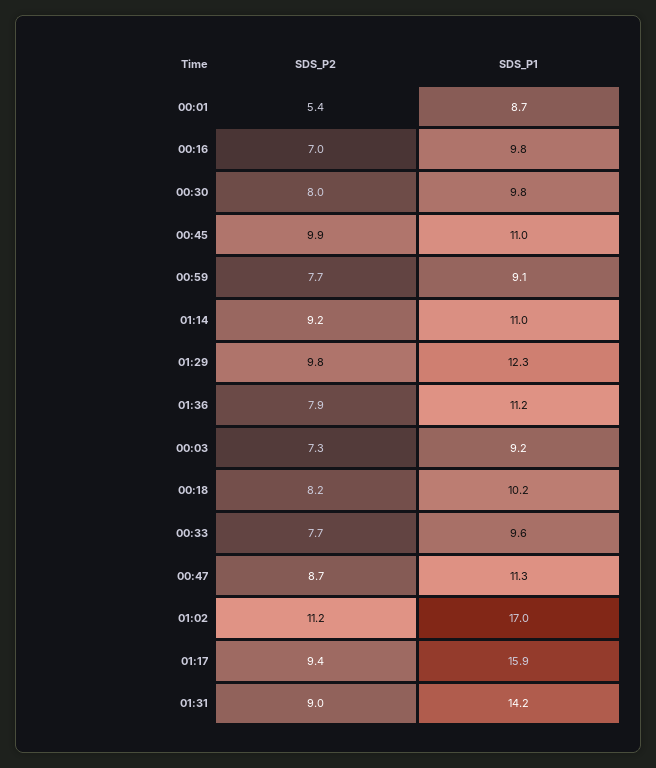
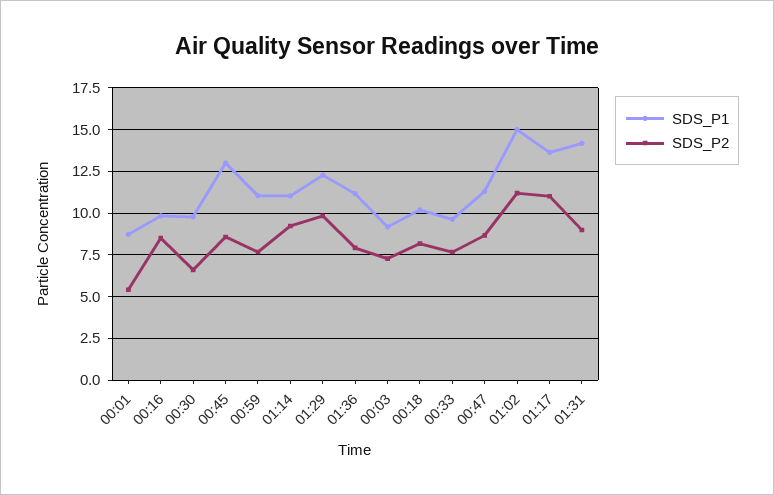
  {
    "SDS_P2": {
      "00:01": 5.4,
-     "00:16": 7,
+     "00:16": 8.5,
-     "00:30": 8,
+     "00:30": 6.5,
-     "00:45": 9.9,
+     "00:45": 8.5,
      "00:59": 7.7,
      "01:14": 9.2,
      "01:29": 9.8,
      "01:36": 7.9,
      "00:03": 7.3,
      "00:18": 8.2,
      "00:33": 7.7,
      "00:47": 8.7,
      "01:02": 11.2,
-     "01:17": 9.4,
+     "01:17": 11,
      "01:31": 9
    },
    "SDS_P1": {
      "00:01": 8.7,
      "00:16": 9.8,
      "00:30": 9.8,
-     "00:45": 11,
+     "00:45": 13,
-     "00:59": 9.1,
+     "00:59": 11,
      "01:14": 11,
      "01:29": 12.3,
      "01:36": 11.2,
      "00:03": 9.2,
      "00:18": 10.2,
      "00:33": 9.6,
      "00:47": 11.3,
-     "01:02": 17,
+     "01:02": 15,
-     "01:17": 15.9,
+     "01:17": 13.5,
      "01:31": 14.2
    }
  }

